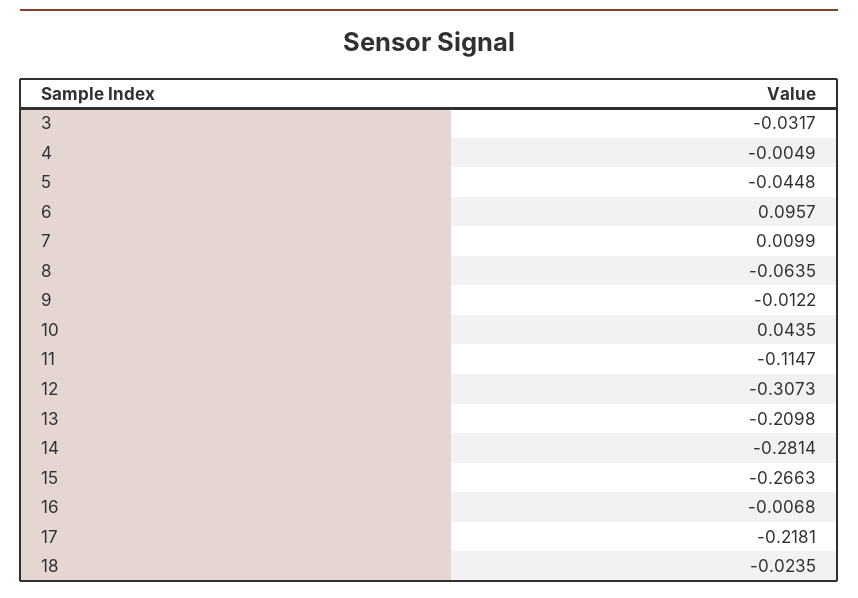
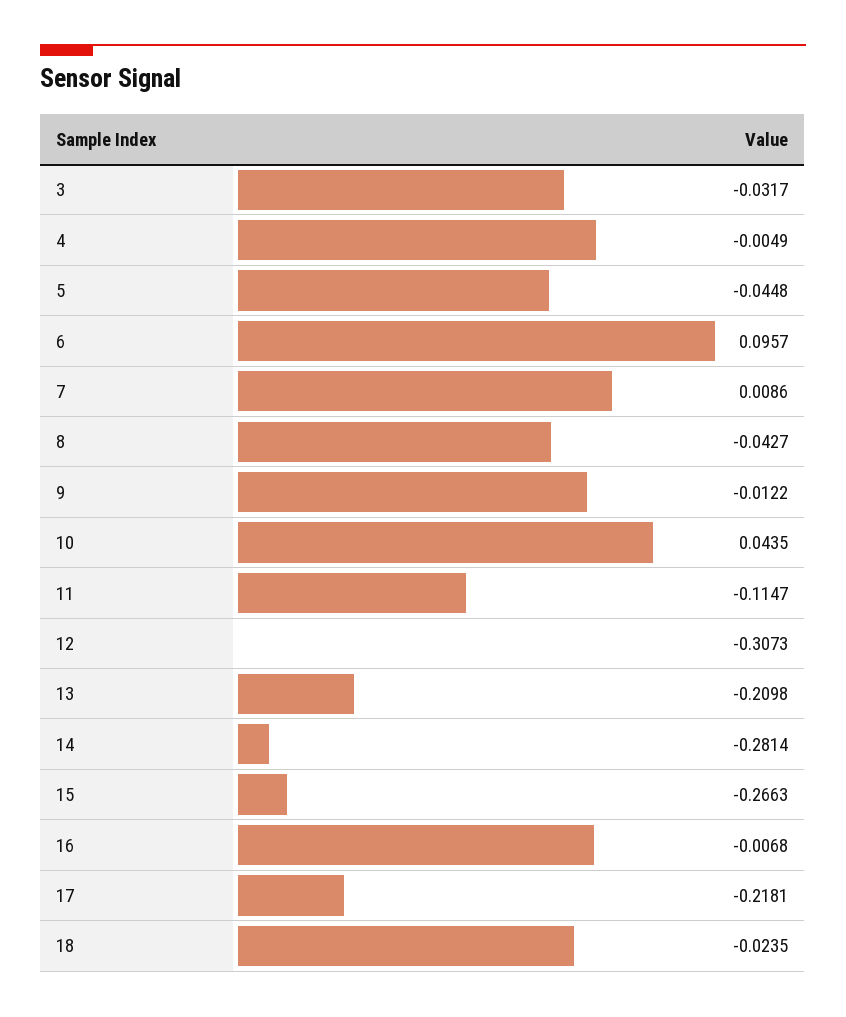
  {
    "3": -0.0317,
    "4": -0.0049,
    "5": -0.0448,
    "6": 0.0957,
-   "7": 0.0099,
+   "7": 0.0086,
-   "8": -0.0635,
+   "8": -0.0427,
    "9": -0.0122,
    "10": 0.0435,
    "11": -0.1147,
    "12": -0.3073,
    "13": -0.2098,
    "14": -0.2814,
    "15": -0.2663,
    "16": -0.0068,
    "17": -0.2181,
    "18": -0.0235
  }

